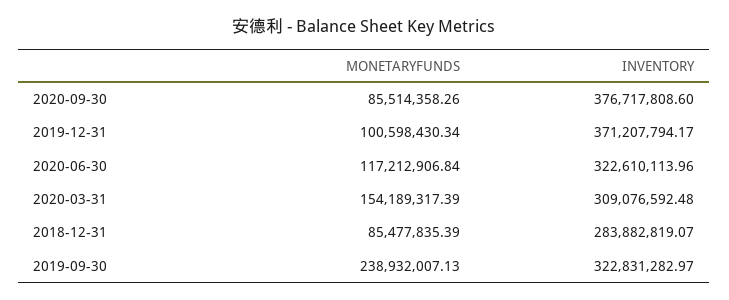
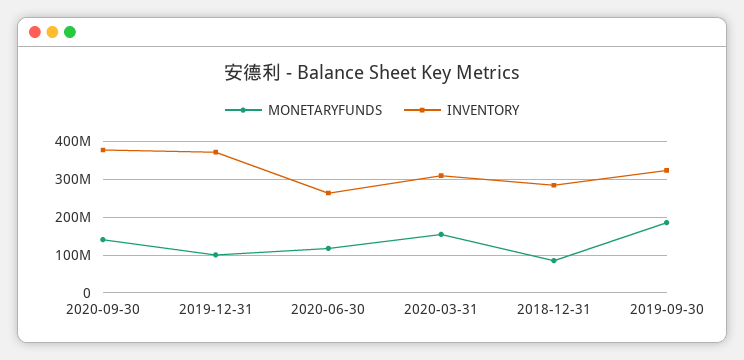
  {
    "MONETARYFUNDS": {
-     "2020-09-30": 85514358.26,
+     "2020-09-30": 140000000,
      "2019-12-31": 100598430.34,
      "2020-06-30": 117212906.84,
      "2020-03-31": 154189317.39,
      "2018-12-31": 85477835.39,
-     "2019-09-30": 238932007.13
+     "2019-09-30": 180000000
    },
    "INVENTORY": {
      "2020-09-30": 376717808.6,
      "2019-12-31": 371207794.17,
-     "2020-06-30": 322610113.96,
+     "2020-06-30": 260000000,
      "2020-03-31": 309076592.48,
      "2018-12-31": 283882819.07,
      "2019-09-30": 322831282.97
    }
  }

